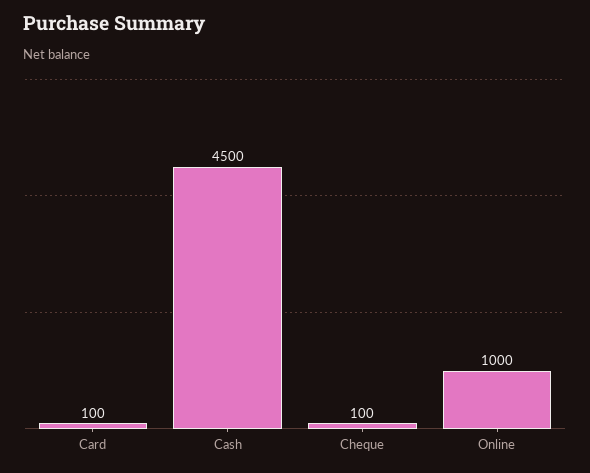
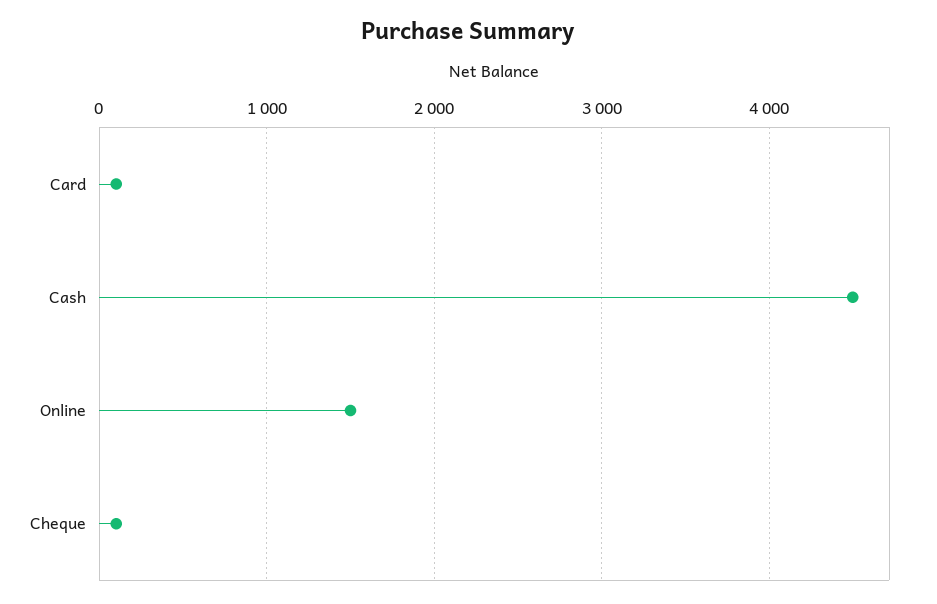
  {
    "Card": 100,
    "Cash": 4500,
    "Cheque": 100,
-   "Online": 1000
+   "Online": 1500
  }

